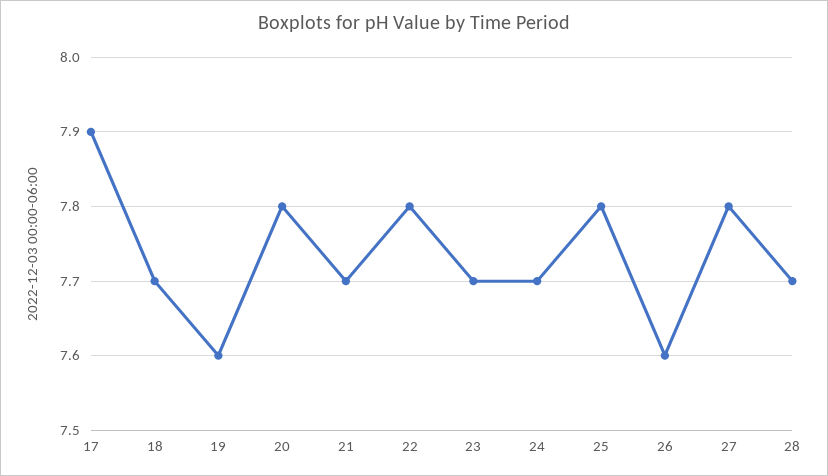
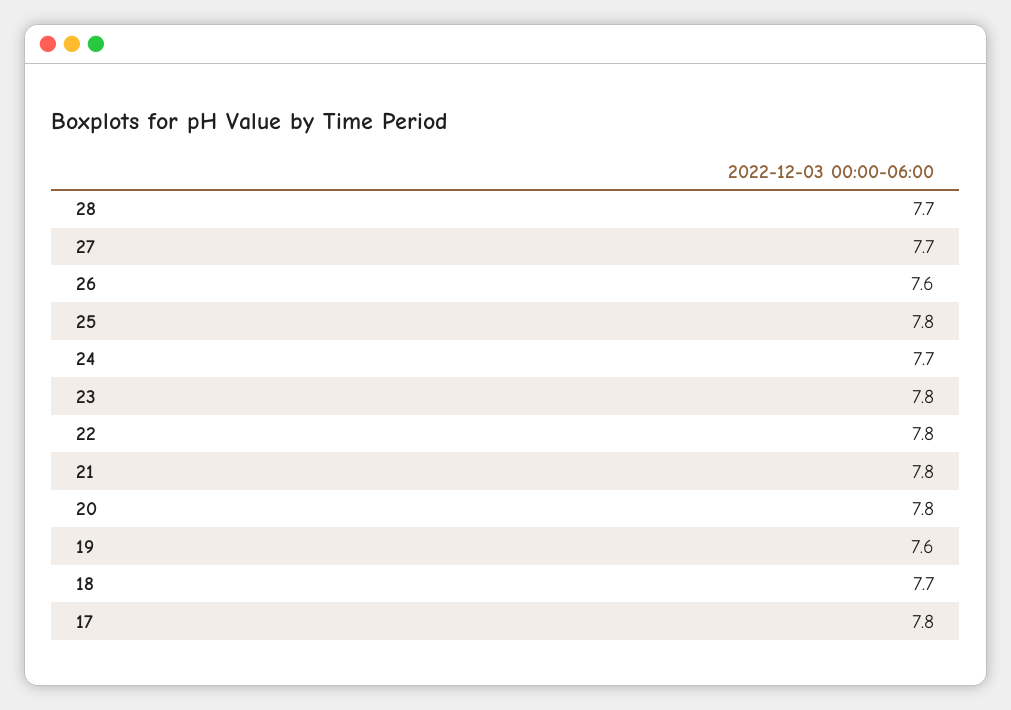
  {
-   "17": 7.9,
+   "17": 7.8,
    "18": 7.7,
    "19": 7.6,
    "20": 7.8,
-   "21": 7.7,
+   "21": 7.8,
    "22": 7.8,
-   "23": 7.7,
+   "23": 7.8,
    "24": 7.7,
    "25": 7.8,
    "26": 7.6,
-   "27": 7.8,
+   "27": 7.7,
    "28": 7.7
  }

